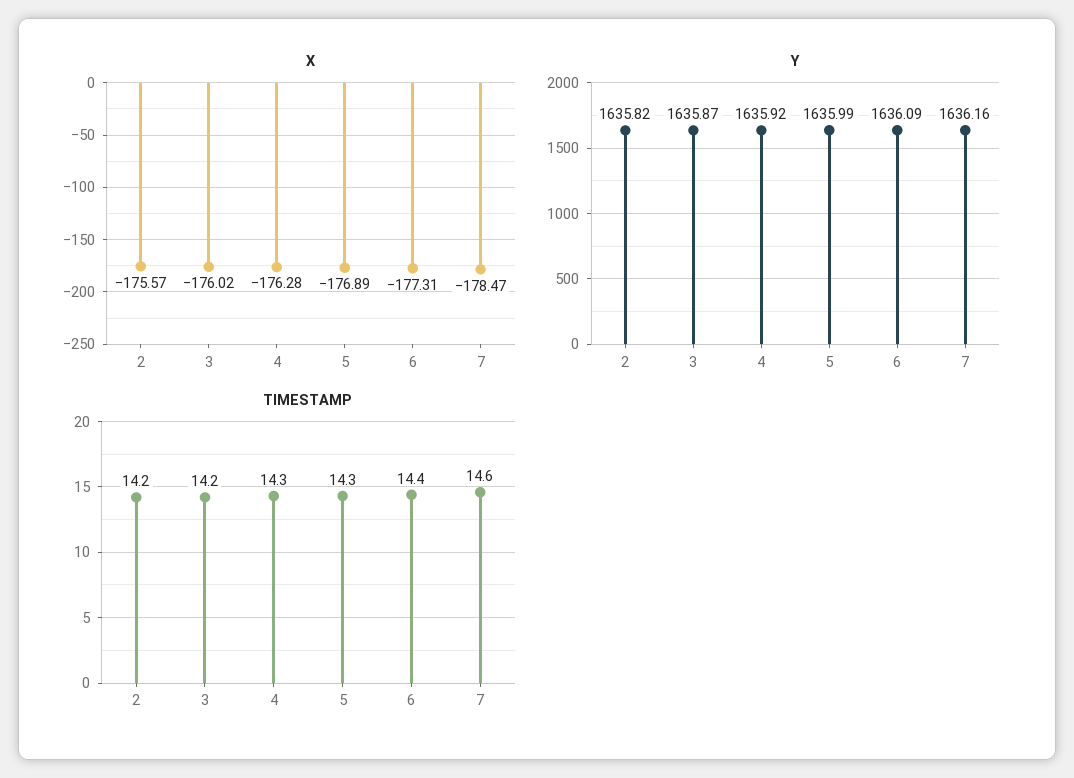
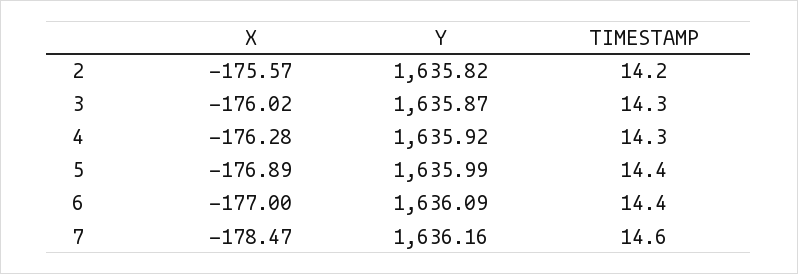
  {
    "X": {
      "2": -175.57,
      "3": -176.02,
      "4": -176.28,
      "5": -176.89,
-     "6": -177.31,
+     "6": -177,
      "7": -178.47
    },
    "Y": {
      "2": 1635.82,
      "3": 1635.87,
      "4": 1635.92,
      "5": 1635.99,
      "6": 1636.09,
      "7": 1636.16
    },
    "TIMESTAMP": {
      "2": 14.2,
-     "3": 14.2,
+     "3": 14.3,
      "4": 14.3,
-     "5": 14.3,
+     "5": 14.4,
      "6": 14.4,
      "7": 14.6
    }
  }

